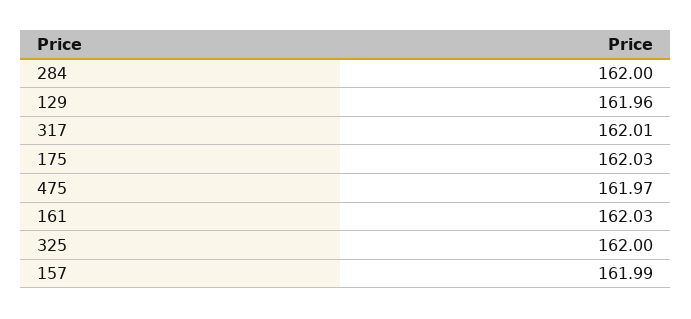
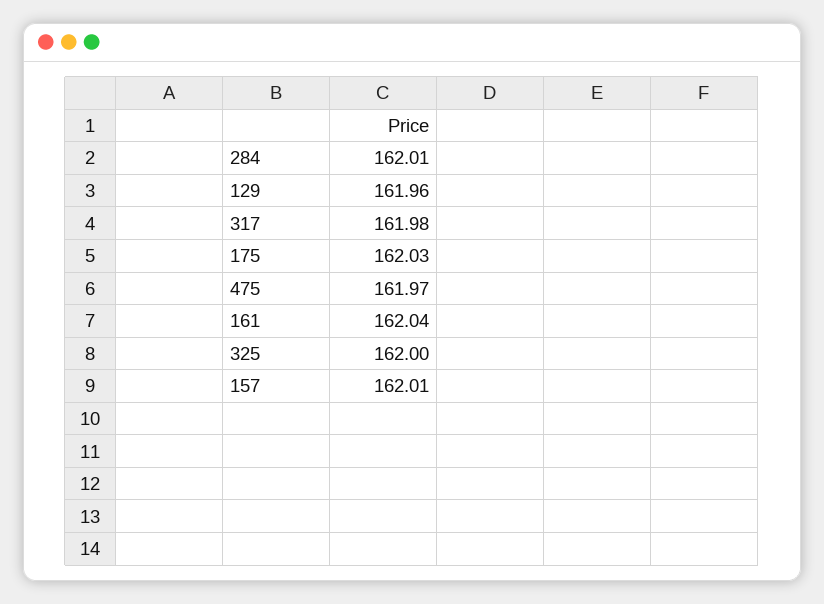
  {
-   "284": 162,
+   "284": 162.01,
    "129": 161.96,
-   "317": 162.01,
+   "317": 161.98,
    "175": 162.03,
    "475": 161.97,
-   "161": 162.03,
+   "161": 162.04,
    "325": 162,
-   "157": 161.99
+   "157": 162.01
  }

